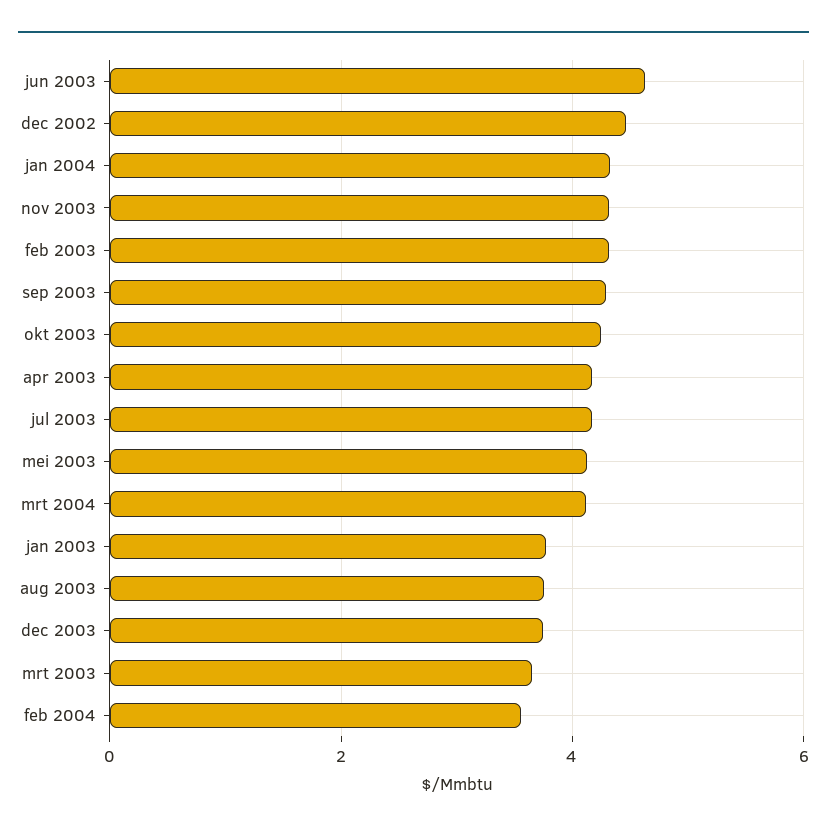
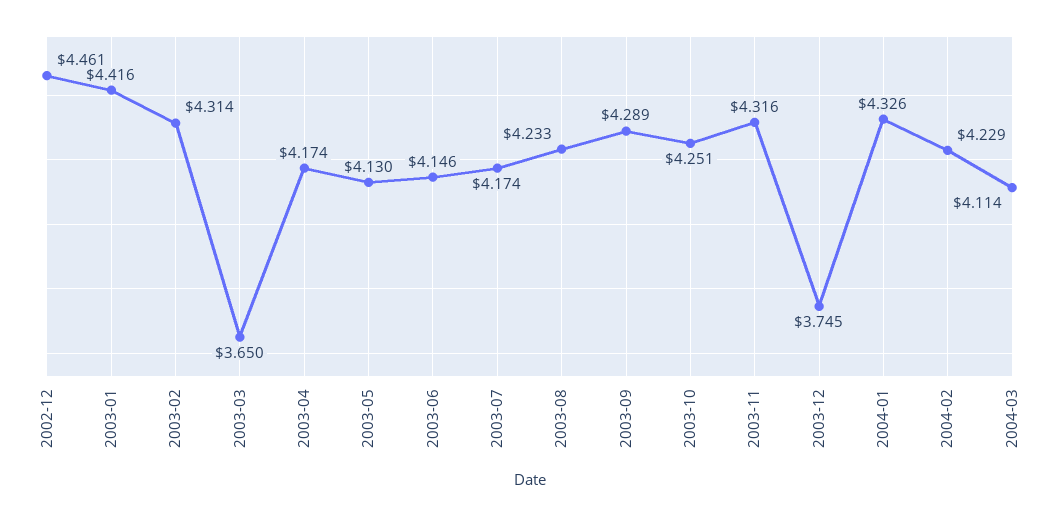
  {
-   "jun 2003": 4.6,
+   "jun 2003": 4.146,
    "dec 2002": 4.461,
    "jan 2004": 4.326,
    "nov 2003": 4.316,
    "feb 2003": 4.314,
    "sep 2003": 4.289,
    "okt 2003": 4.251,
    "apr 2003": 4.174,
    "jul 2003": 4.174,
    "mei 2003": 4.13,
    "mrt 2004": 4.114,
-   "jan 2003": 3.8,
+   "jan 2003": 4.416,
-   "aug 2003": 3.8,
+   "aug 2003": 4.233,
    "dec 2003": 3.745,
    "mrt 2003": 3.65,
-   "feb 2004": 3.6
+   "feb 2004": 4.229
  }

